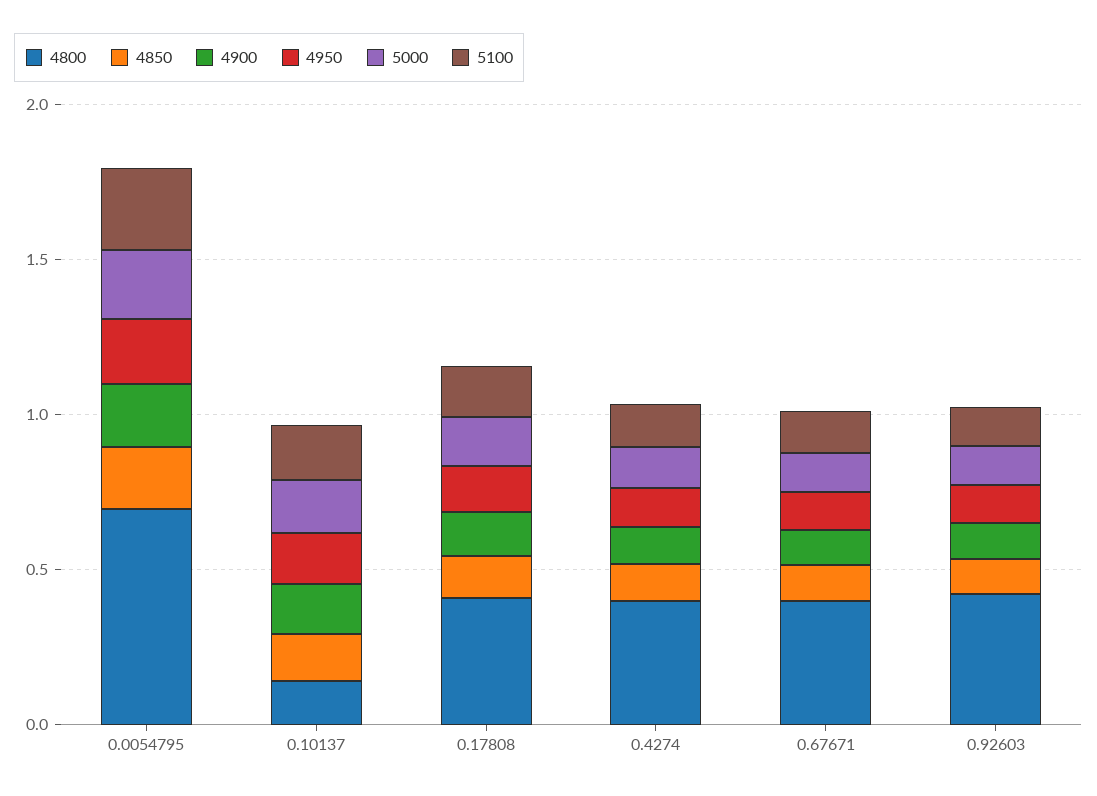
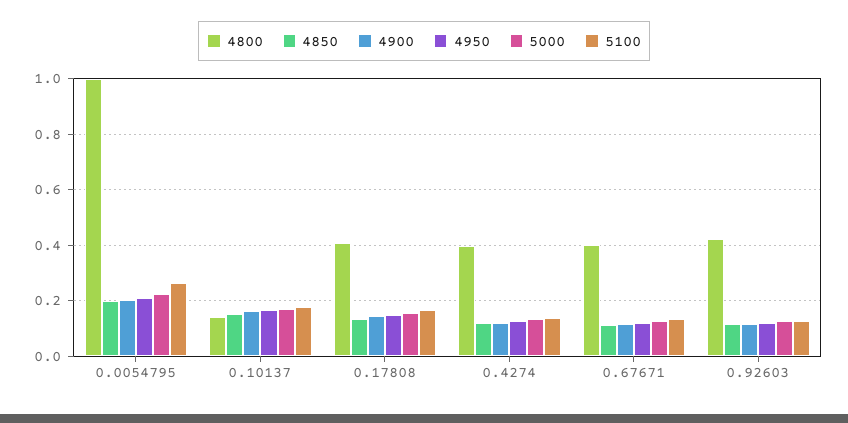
  {
    "4800": {
-     "0.0054795": 0.7,
+     "0.0054795": 1,
      "0.10137": 0.15,
      "0.17808": 0.4,
      "0.4274": 0.4,
      "0.67671": 0.4,
      "0.92603": 0.425
    },
    "4850": {
      "0.0054795": 0.2,
      "0.10137": 0.15,
      "0.17808": 0.125,
      "0.4274": 0.125,
      "0.67671": 0.125,
      "0.92603": 0.125
    },
    "4900": {
      "0.0054795": 0.2,
      "0.10137": 0.15,
      "0.17808": 0.15,
      "0.4274": 0.125,
      "0.67671": 0.125,
      "0.92603": 0.125
    },
    "4950": {
      "0.0054795": 0.2,
      "0.10137": 0.175,
      "0.17808": 0.15,
      "0.4274": 0.125,
      "0.67671": 0.125,
      "0.92603": 0.125
    },
    "5000": {
      "0.0054795": 0.225,
      "0.10137": 0.175,
      "0.17808": 0.15,
      "0.4274": 0.125,
      "0.67671": 0.125,
      "0.92603": 0.125
    },
    "5100": {
      "0.0054795": 0.25,
      "0.10137": 0.175,
      "0.17808": 0.175,
      "0.4274": 0.15,
      "0.67671": 0.125,
      "0.92603": 0.125
    }
  }

